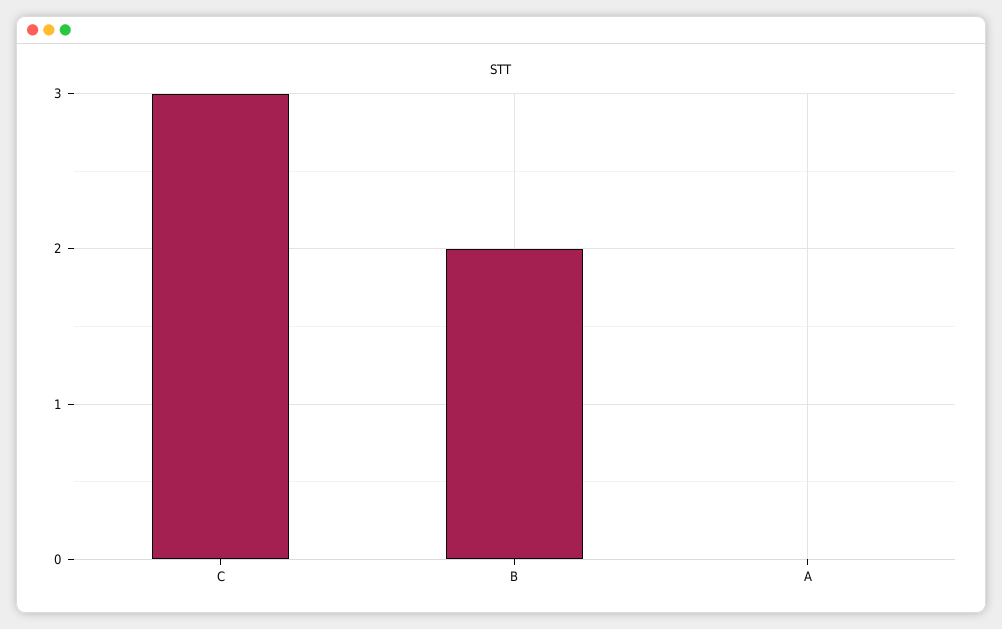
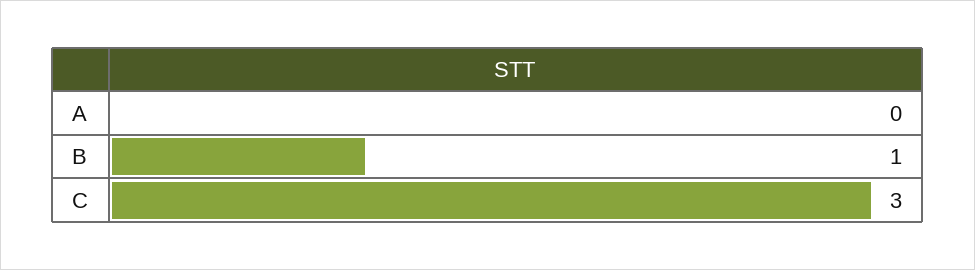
  {
    "C": 3,
-   "B": 2,
+   "B": 1,
    "A": 0
  }

